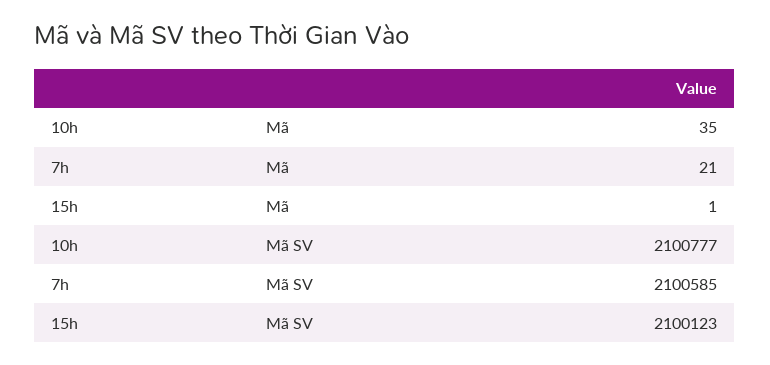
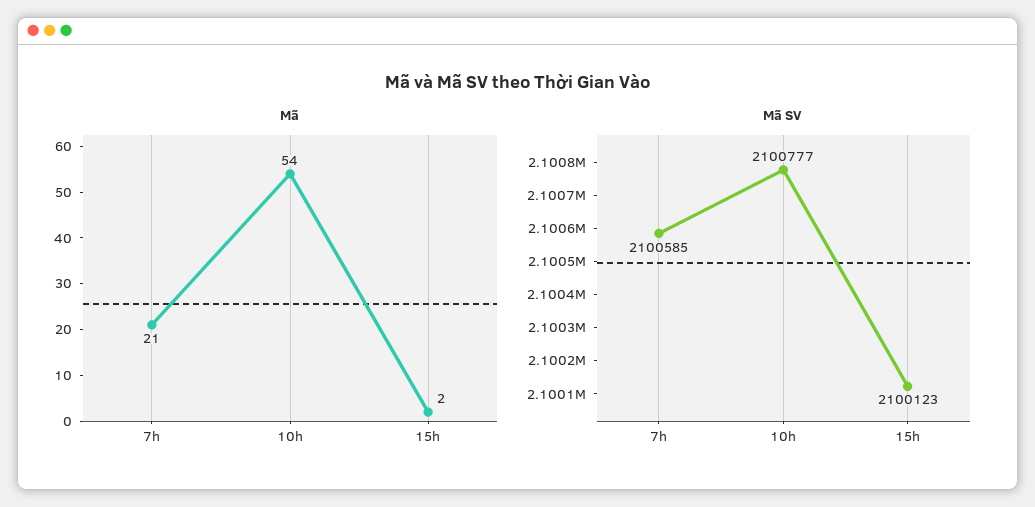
  {
    "Mã": {
-     "10h": 35,
+     "10h": 54,
      "7h": 21,
-     "15h": 1
+     "15h": 2
    },
    "Mã SV": {
      "10h": 2100777,
      "7h": 2100585,
      "15h": 2100123
    }
  }

